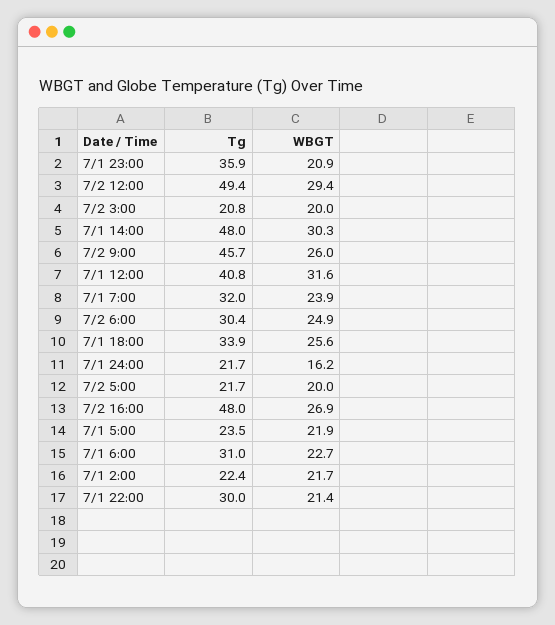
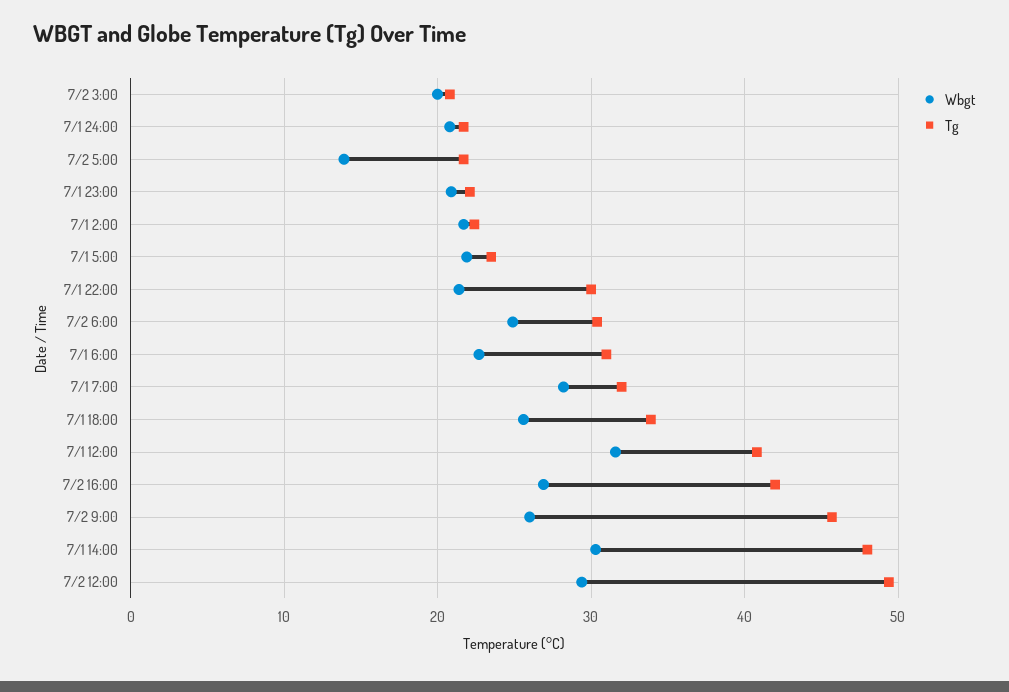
  {
    "Tg": {
-     "7/1 23:00": 35.9,
+     "7/1 23:00": 22,
      "7/2 12:00": 49.4,
      "7/2 3:00": 20.8,
      "7/1 14:00": 48,
      "7/2 9:00": 45.7,
      "7/1 12:00": 40.8,
      "7/1 7:00": 32,
      "7/2 6:00": 30.4,
      "7/1 18:00": 33.9,
      "7/1 24:00": 21.7,
      "7/2 5:00": 21.7,
-     "7/2 16:00": 48,
+     "7/2 16:00": 42,
      "7/1 5:00": 23.5,
      "7/1 6:00": 31,
      "7/1 2:00": 22.4,
      "7/1 22:00": 30
    },
    "WBGT": {
      "7/1 23:00": 20.9,
      "7/2 12:00": 29.4,
      "7/2 3:00": 20,
      "7/1 14:00": 30.3,
      "7/2 9:00": 26,
      "7/1 12:00": 31.6,
-     "7/1 7:00": 23.9,
+     "7/1 7:00": 28,
      "7/2 6:00": 24.9,
      "7/1 18:00": 25.6,
-     "7/1 24:00": 16.2,
+     "7/1 24:00": 21,
-     "7/2 5:00": 20,
+     "7/2 5:00": 14,
      "7/2 16:00": 26.9,
      "7/1 5:00": 21.9,
      "7/1 6:00": 22.7,
      "7/1 2:00": 21.7,
      "7/1 22:00": 21.4
    }
  }

